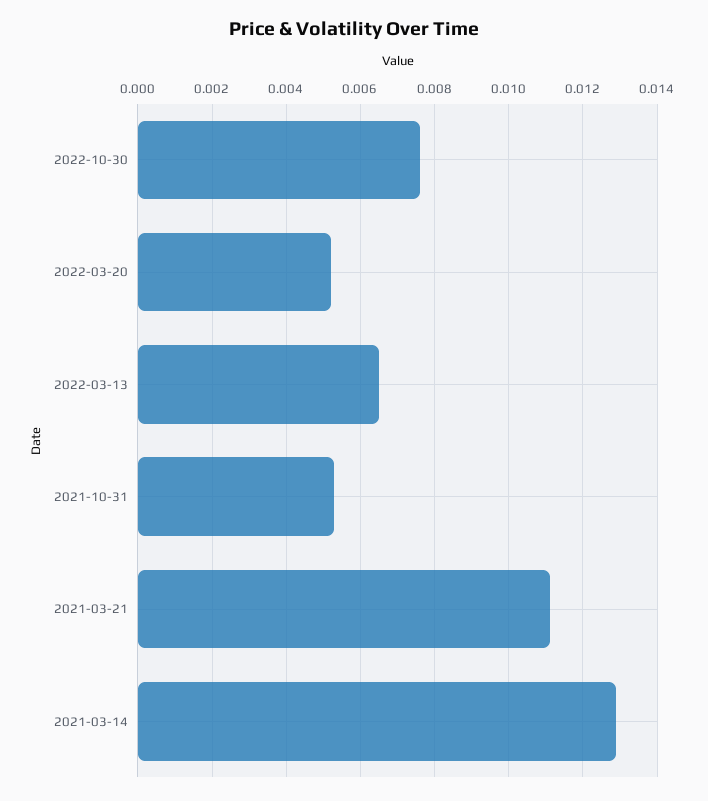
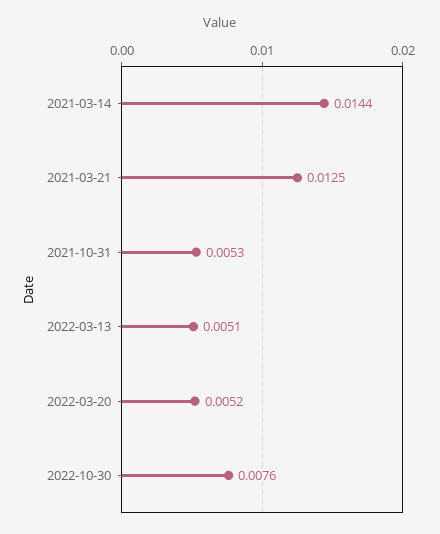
  {
    "2022-10-30": 0.0076,
    "2022-03-20": 0.0052,
-   "2022-03-13": 0.0065,
+   "2022-03-13": 0.0051,
    "2021-10-31": 0.0053,
-   "2021-03-21": 0.011,
+   "2021-03-21": 0.0125,
-   "2021-03-14": 0.013
+   "2021-03-14": 0.0144
  }

